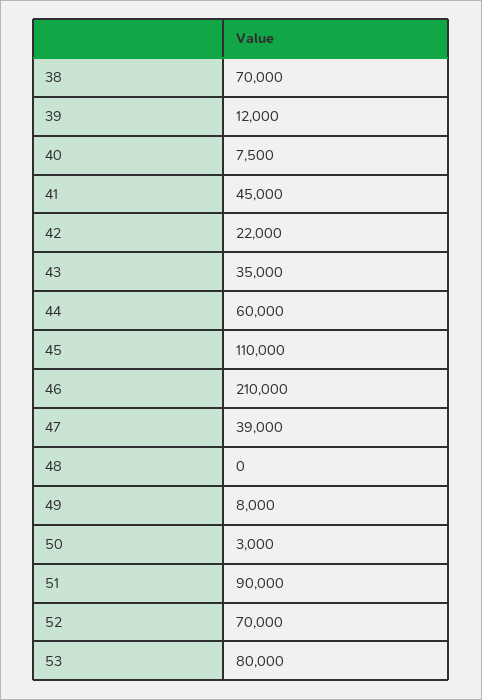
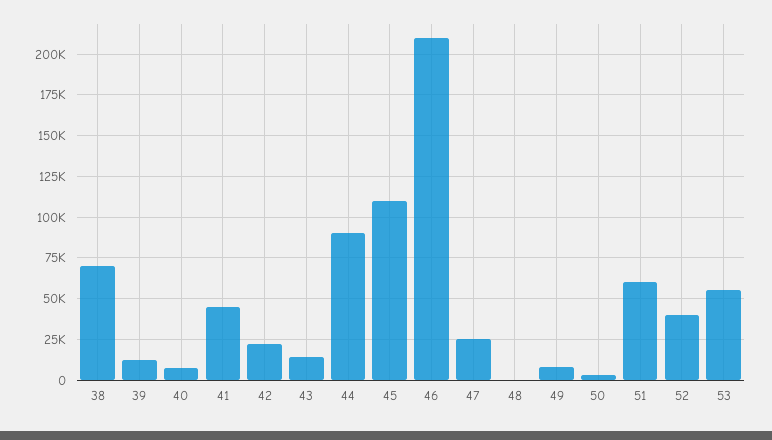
  {
    "38": 70000,
    "39": 12000,
    "40": 7500,
    "41": 45000,
    "42": 22000,
-   "43": 35000,
+   "43": 15000,
-   "44": 60000,
+   "44": 90000,
    "45": 110000,
    "46": 210000,
-   "47": 39000,
+   "47": 25000,
    "48": 0,
    "49": 8000,
    "50": 3000,
-   "51": 90000,
+   "51": 60000,
-   "52": 70000,
+   "52": 40000,
-   "53": 80000
+   "53": 55000
  }

